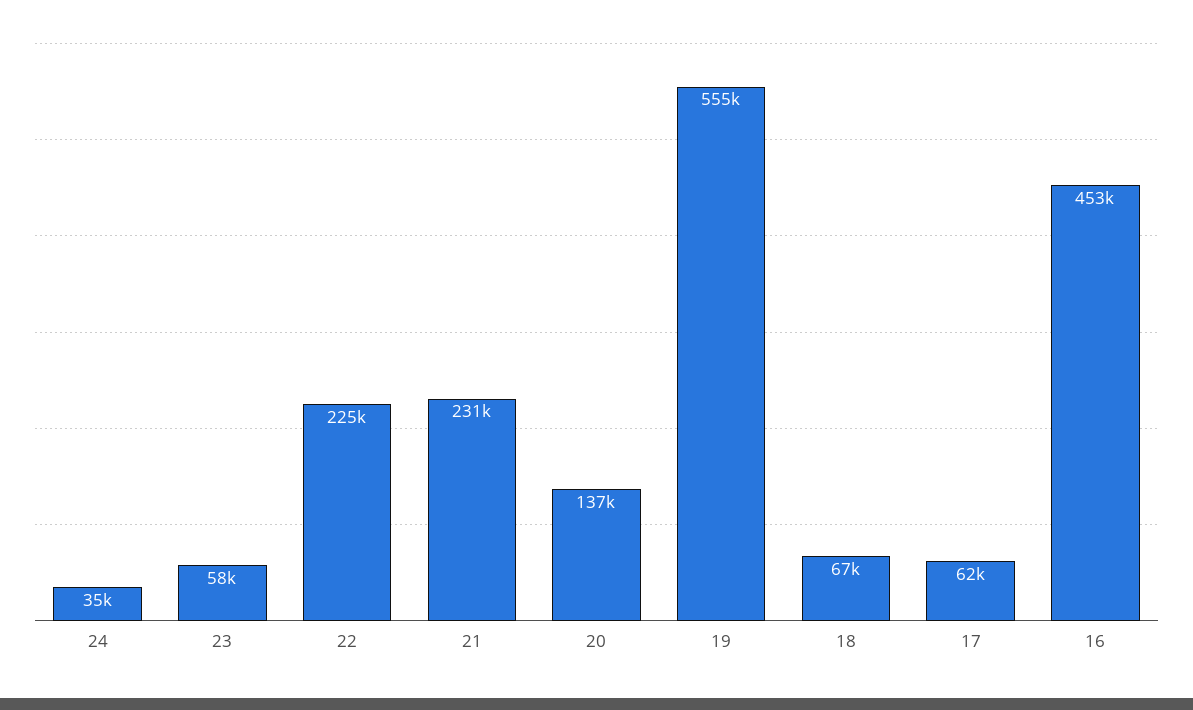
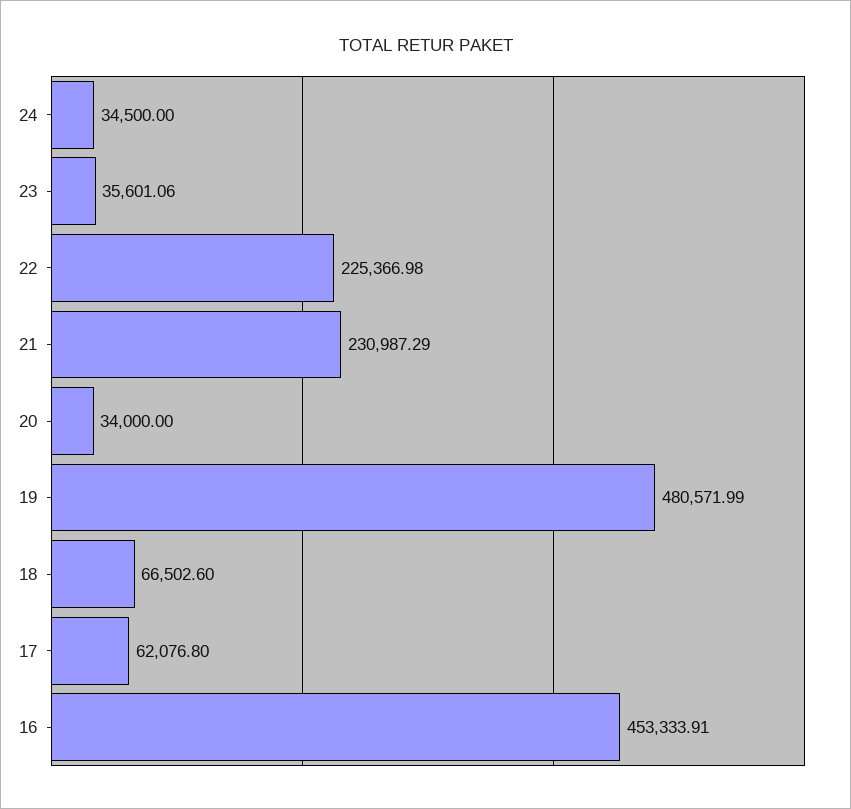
  {
    "24": 34500,
-   "23": 58000,
+   "23": 35601.06,
    "22": 225366.98,
    "21": 230987.29,
-   "20": 137000,
+   "20": 34000,
-   "19": 555000,
+   "19": 480571.99,
    "18": 66502.6,
    "17": 62076.8,
    "16": 453333.91
  }

